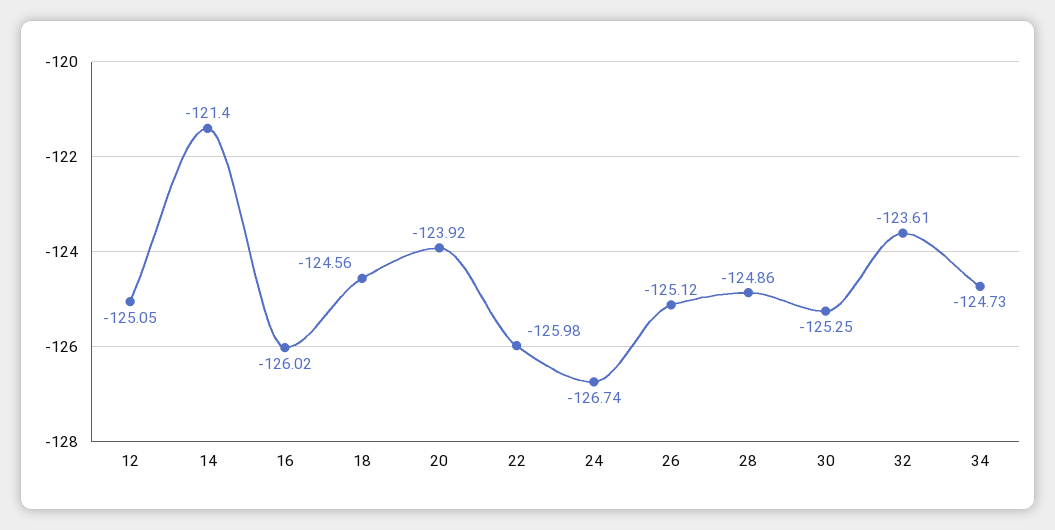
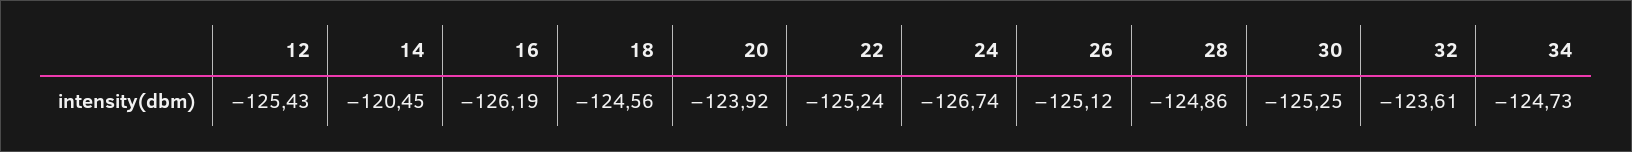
  {
-   "12": -125.05,
+   "12": -125.43,
-   "14": -121.4,
+   "14": -120.45,
-   "16": -126.02,
+   "16": -126.19,
    "18": -124.56,
    "20": -123.92,
-   "22": -125.98,
+   "22": -125.24,
    "24": -126.74,
    "26": -125.12,
    "28": -124.86,
    "30": -125.25,
    "32": -123.61,
    "34": -124.73
  }

